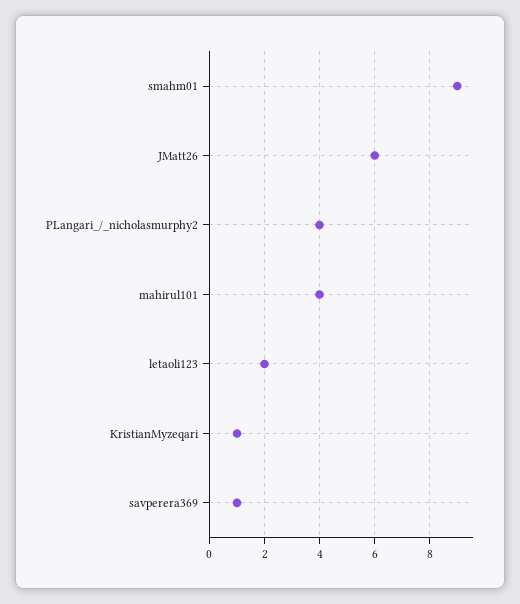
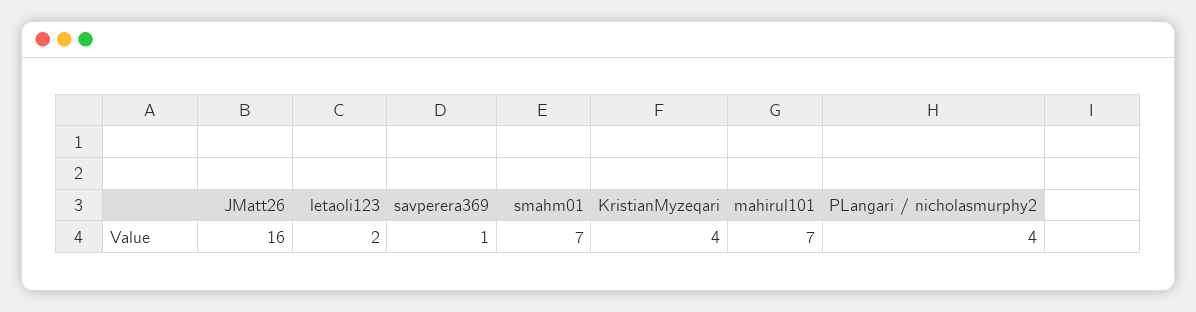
  {
-   "smahm01": 9,
+   "smahm01": 7,
-   "JMatt26": 6,
+   "JMatt26": 16,
    "PLangari_/_nicholasmurphy2": 4,
-   "mahirul101": 4,
+   "mahirul101": 7,
    "letaoli123": 2,
-   "KristianMyzeqari": 1,
+   "KristianMyzeqari": 4,
    "savperera369": 1
  }

